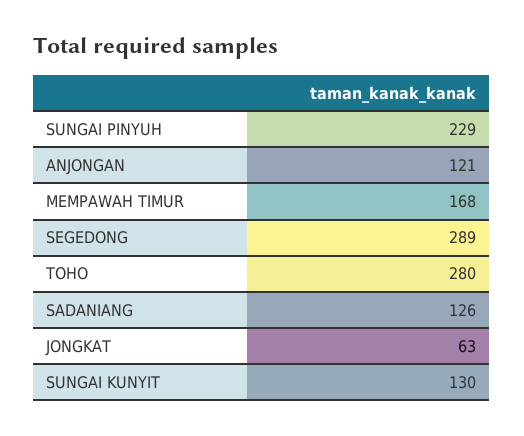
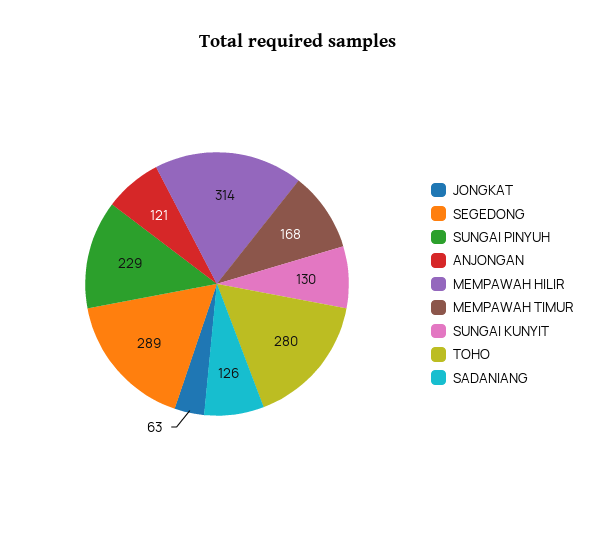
  {
    "SUNGAI PINYUH": 229,
    "ANJONGAN": 121,
    "MEMPAWAH TIMUR": 168,
    "SEGEDONG": 289,
    "TOHO": 280,
    "SADANIANG": 126,
    "JONGKAT": 63,
-   "SUNGAI KUNYIT": 130
+   "SUNGAI KUNYIT": 130,
+   "MEMPAWAH HILIR": 314
  }

